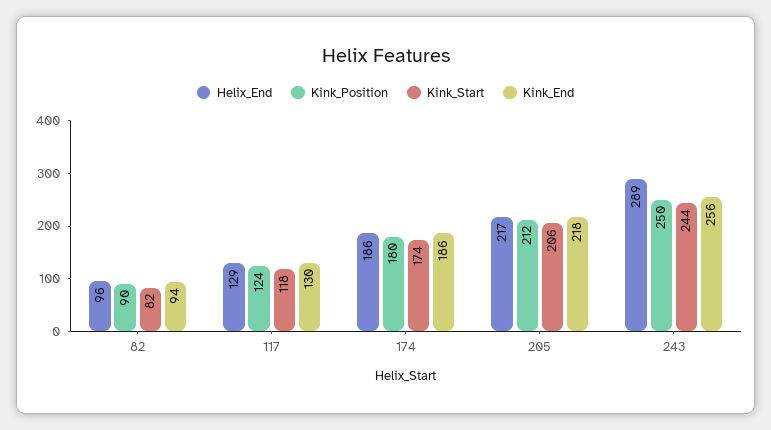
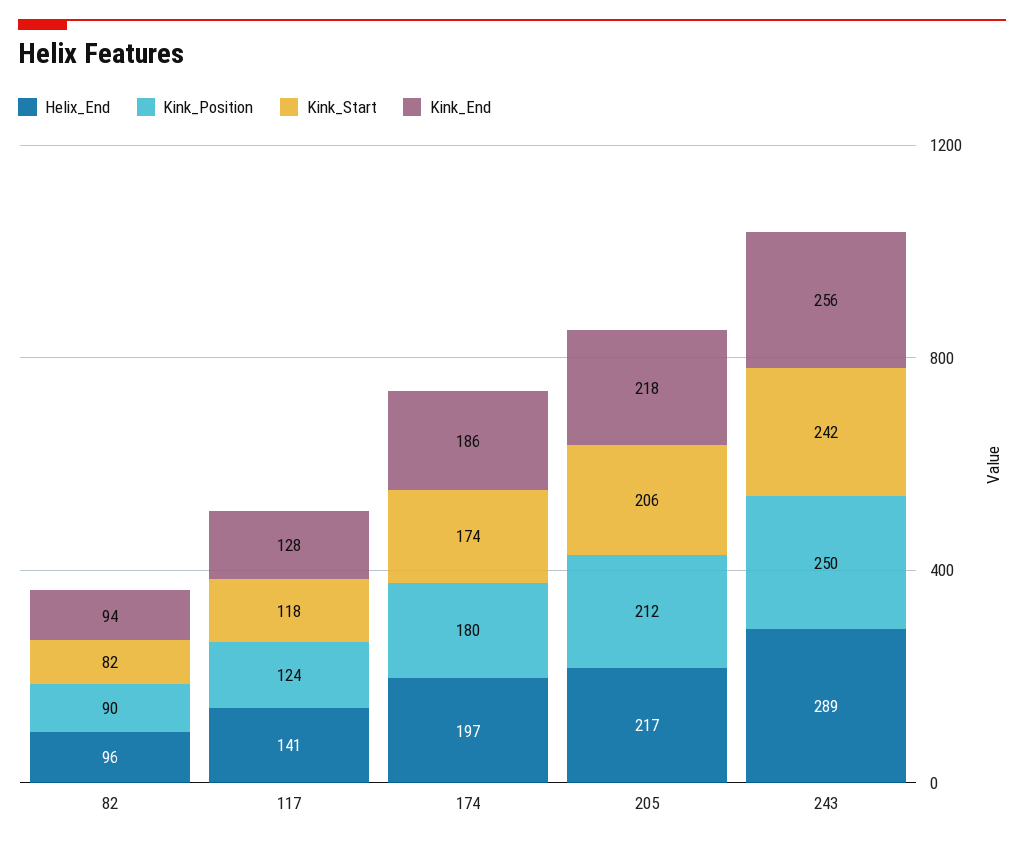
  {
    "Helix_End": {
      "82": 96,
-     "117": 129,
+     "117": 141,
-     "174": 186,
+     "174": 197,
      "205": 217,
      "243": 289
    },
    "Kink_Position": {
      "82": 90,
      "117": 124,
      "174": 180,
      "205": 212,
      "243": 250
    },
    "Kink_Start": {
      "82": 82,
      "117": 118,
      "174": 174,
      "205": 206,
-     "243": 244
+     "243": 242
    },
    "Kink_End": {
      "82": 94,
-     "117": 130,
+     "117": 128,
      "174": 186,
      "205": 218,
      "243": 256
    }
  }

